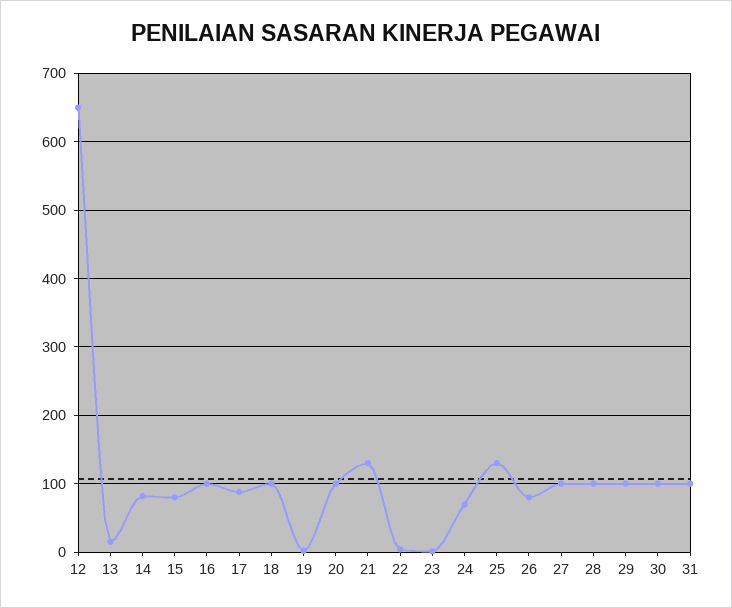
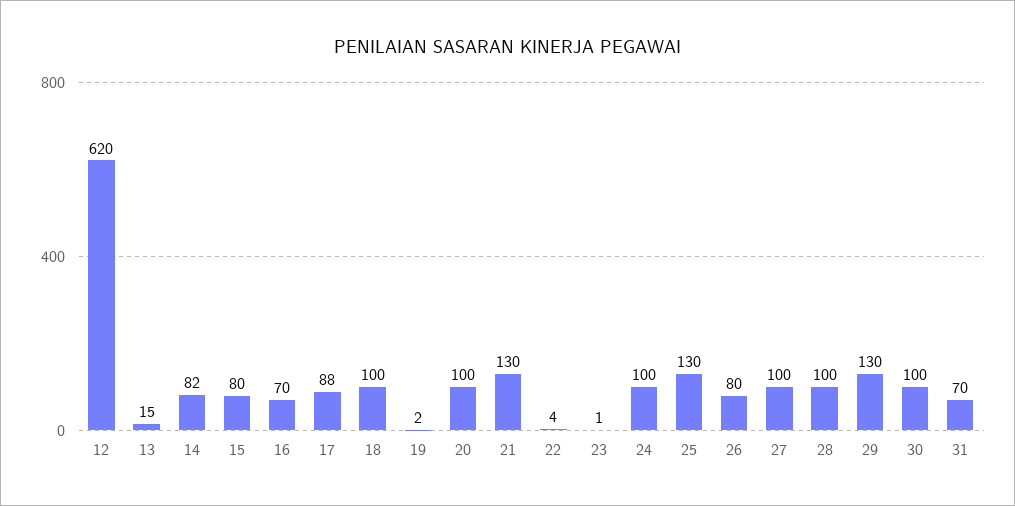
  {
-   "12": 650,
+   "12": 620,
    "13": 15,
    "14": 82,
    "15": 80,
-   "16": 100,
+   "16": 70,
    "17": 88,
    "18": 100,
    "19": 2,
    "20": 100,
    "21": 130,
    "22": 4,
    "23": 1,
-   "24": 70,
+   "24": 100,
    "25": 130,
    "26": 80,
    "27": 100,
    "28": 100,
-   "29": 100,
+   "29": 130,
    "30": 100,
-   "31": 100
+   "31": 70
  }

